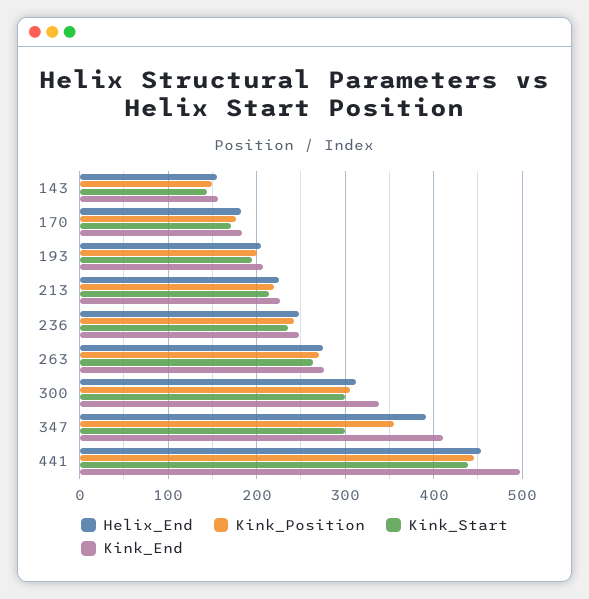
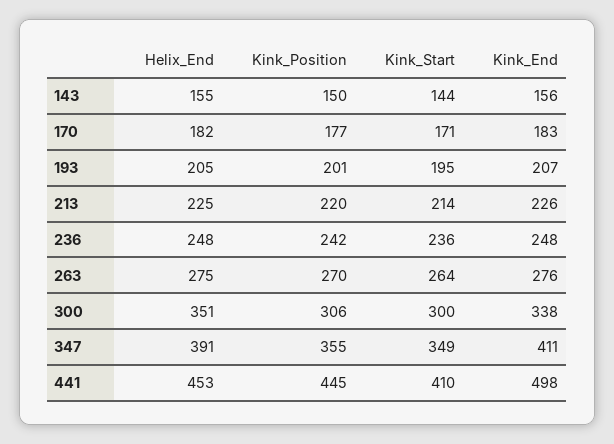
  {
    "Helix_End": {
      "143": 155,
      "170": 182,
      "193": 205,
      "213": 225,
      "236": 248,
      "263": 275,
-     "300": 310,
+     "300": 351,
      "347": 391,
      "441": 453
    },
    "Kink_Position": {
      "143": 150,
      "170": 177,
      "193": 201,
      "213": 220,
      "236": 242,
      "263": 270,
      "300": 306,
      "347": 355,
      "441": 445
    },
    "Kink_Start": {
      "143": 144,
      "170": 171,
      "193": 195,
      "213": 214,
      "236": 236,
      "263": 264,
      "300": 300,
-     "347": 300,
+     "347": 349,
-     "441": 440
+     "441": 410
    },
    "Kink_End": {
      "143": 156,
      "170": 183,
      "193": 207,
      "213": 226,
      "236": 248,
      "263": 276,
      "300": 338,
      "347": 411,
      "441": 498
    }
  }

